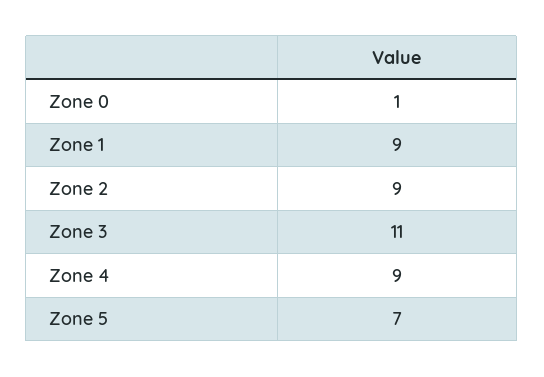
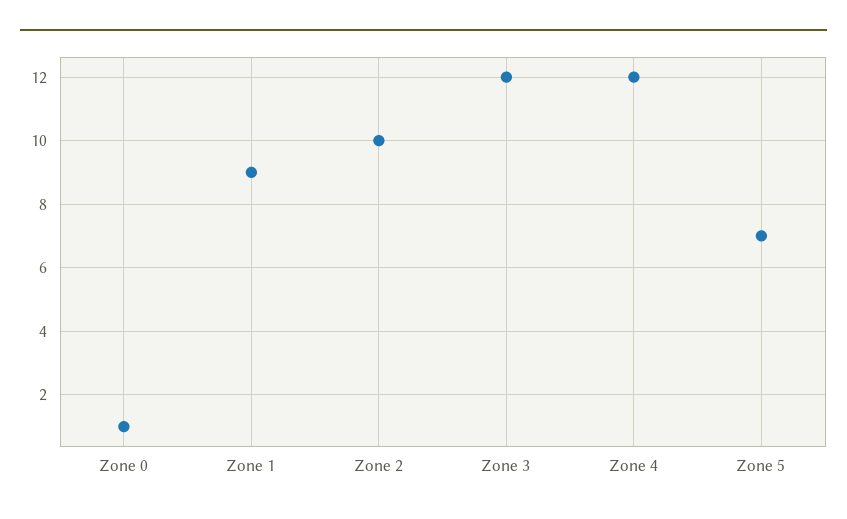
  {
    "Zone 0": 1,
    "Zone 1": 9,
-   "Zone 2": 9,
+   "Zone 2": 10,
-   "Zone 3": 11,
+   "Zone 3": 12,
-   "Zone 4": 9,
+   "Zone 4": 12,
    "Zone 5": 7
  }

